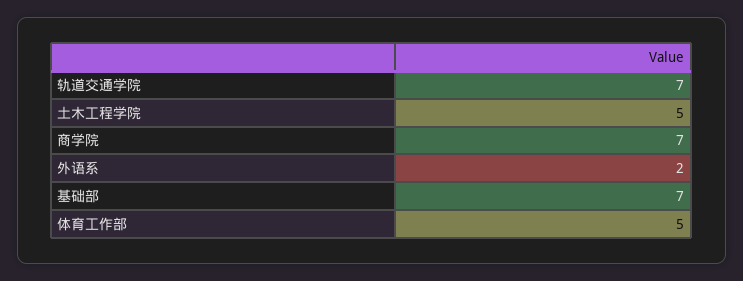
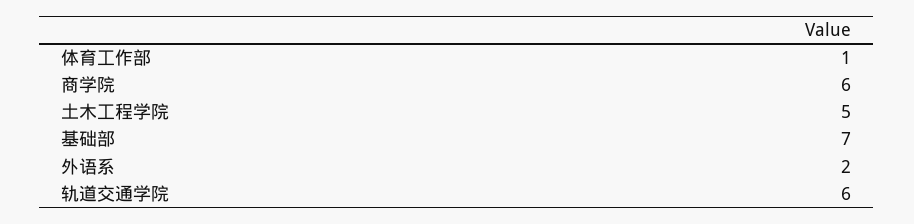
  {
-   "轨道交通学院": 7,
+   "轨道交通学院": 6,
    "土木工程学院": 5,
-   "商学院": 7,
+   "商学院": 6,
    "外语系": 2,
    "基础部": 7,
-   "体育工作部": 5
+   "体育工作部": 1
  }

